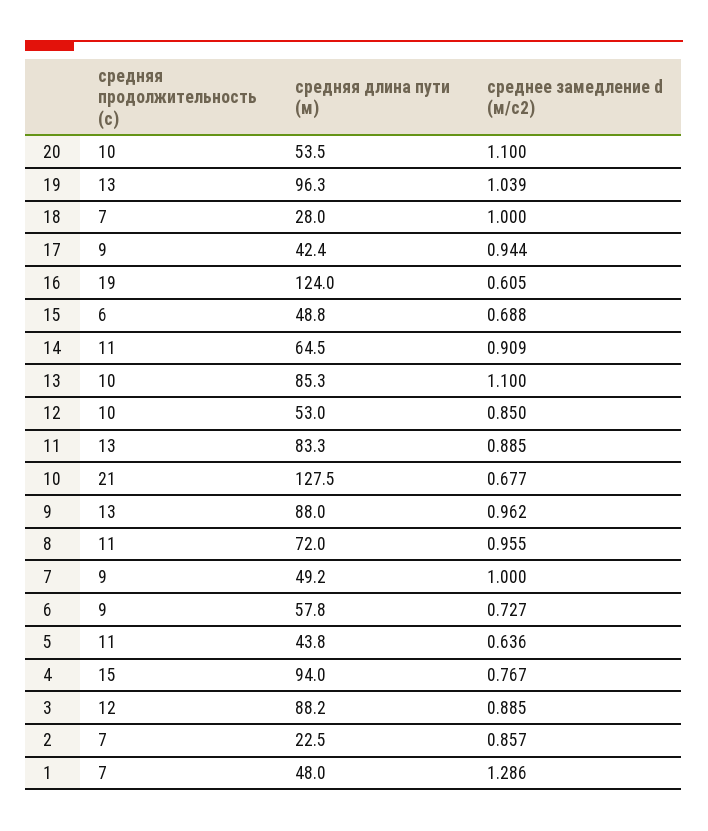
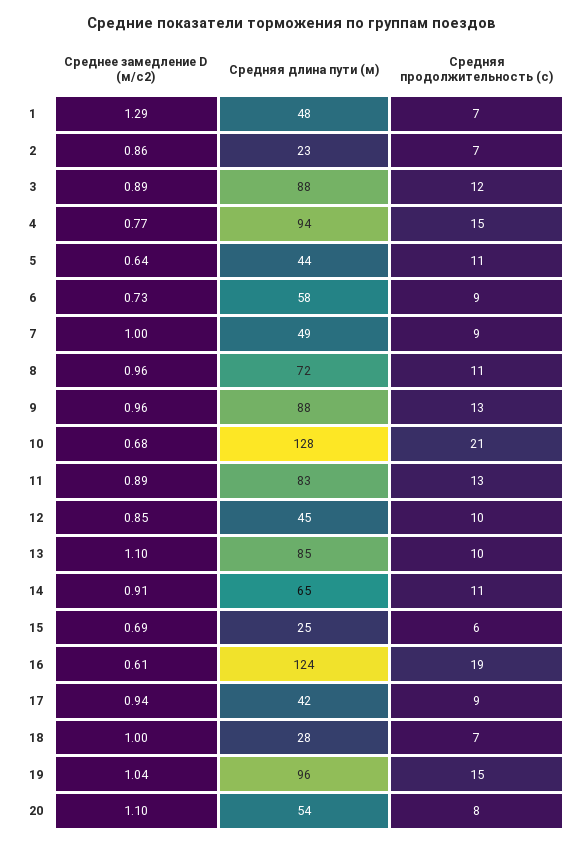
  {
    "средняя продолжительность (с)": {
-     "20": 10,
+     "20": 8,
-     "19": 13,
+     "19": 15,
      "18": 7,
      "17": 9,
      "16": 19,
      "15": 6,
      "14": 11,
      "13": 10,
      "12": 10,
      "11": 13,
      "10": 21,
      "9": 13,
      "8": 11,
      "7": 9,
      "6": 9,
      "5": 11,
      "4": 15,
      "3": 12,
      "2": 7,
      "1": 7
    },
    "средняя длина пути (м)": {
      "20": 53.5,
      "19": 96.3,
      "18": 28,
      "17": 42.4,
      "16": 124,
-     "15": 48.8,
+     "15": 25,
      "14": 64.5,
      "13": 85.3,
-     "12": 53,
+     "12": 45,
      "11": 83.3,
      "10": 127.5,
      "9": 88,
      "8": 72,
      "7": 49.2,
      "6": 57.8,
      "5": 43.8,
      "4": 94,
      "3": 88.2,
      "2": 22.5,
      "1": 48
    },
    "среднее замедление d (м/с2)": {
      "20": 1.1,
      "19": 1.039,
      "18": 1,
      "17": 0.944,
      "16": 0.605,
      "15": 0.688,
      "14": 0.909,
      "13": 1.1,
      "12": 0.85,
      "11": 0.885,
      "10": 0.677,
      "9": 0.962,
      "8": 0.955,
      "7": 1,
      "6": 0.727,
      "5": 0.636,
      "4": 0.767,
      "3": 0.885,
      "2": 0.857,
      "1": 1.286
    }
  }

